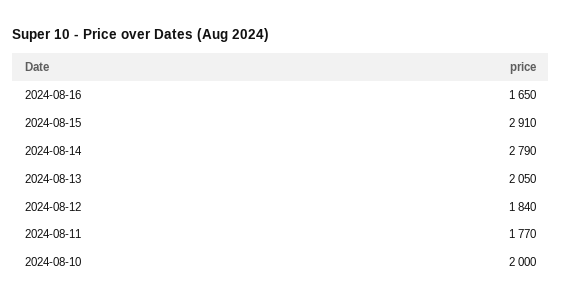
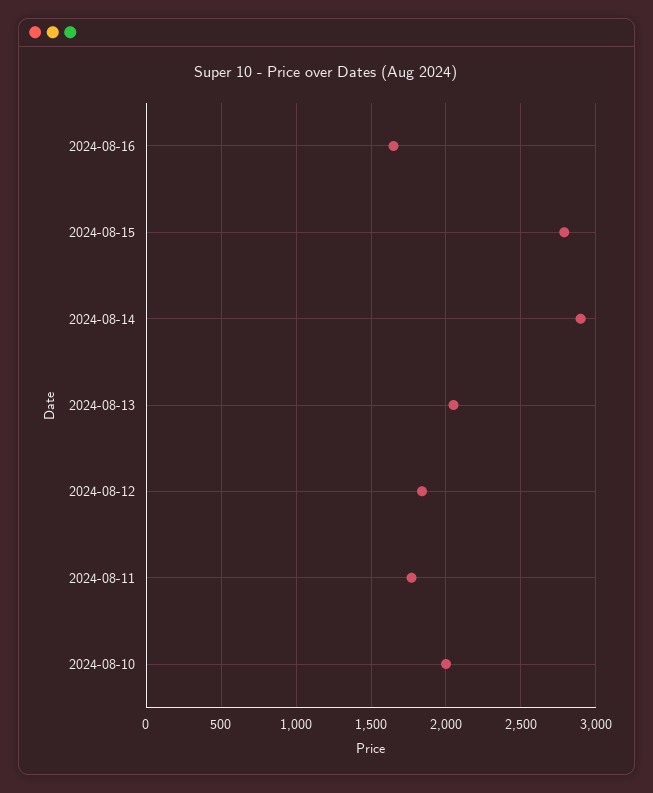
  {
    "2024-08-16": 1650,
-   "2024-08-15": 2910,
+   "2024-08-15": 2800,
-   "2024-08-14": 2790,
+   "2024-08-14": 2900,
    "2024-08-13": 2050,
    "2024-08-12": 1840,
    "2024-08-11": 1770,
    "2024-08-10": 2000
  }

